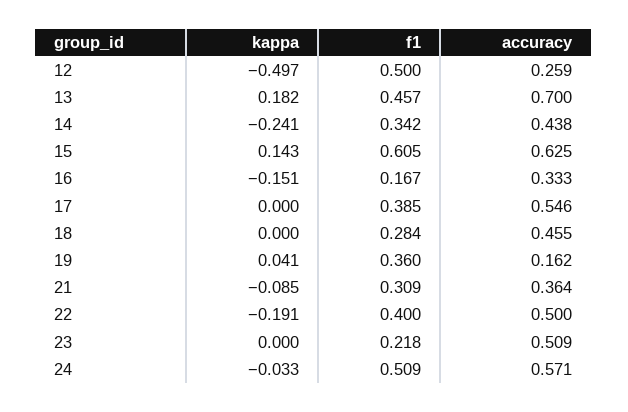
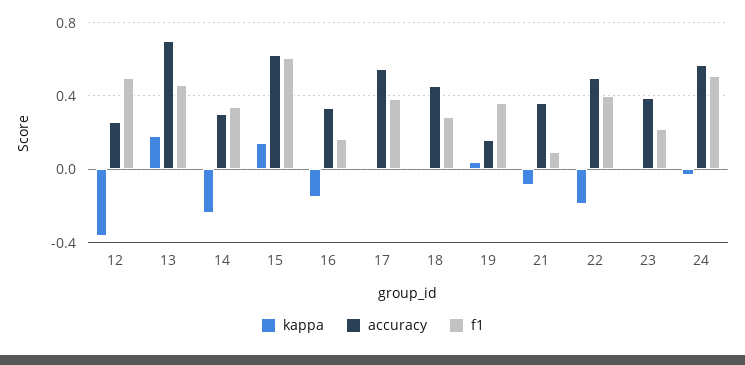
  {
    "kappa": {
-     "12": -0.497,
+     "12": -0.35,
      "13": 0.182,
      "14": -0.241,
      "15": 0.143,
      "16": -0.151,
      "17": 0,
      "18": 0,
      "19": 0.041,
      "21": -0.085,
      "22": -0.191,
      "23": 0,
      "24": -0.033
    },
    "f1": {
      "12": 0.5,
      "13": 0.457,
      "14": 0.342,
      "15": 0.605,
      "16": 0.167,
      "17": 0.385,
      "18": 0.284,
      "19": 0.36,
-     "21": 0.309,
+     "21": 0.1,
      "22": 0.4,
      "23": 0.218,
      "24": 0.509
    },
    "accuracy": {
      "12": 0.259,
      "13": 0.7,
-     "14": 0.438,
+     "14": 0.3,
      "15": 0.625,
      "16": 0.333,
      "17": 0.546,
      "18": 0.455,
      "19": 0.162,
      "21": 0.364,
      "22": 0.5,
-     "23": 0.509,
+     "23": 0.4,
      "24": 0.571
    }
  }

